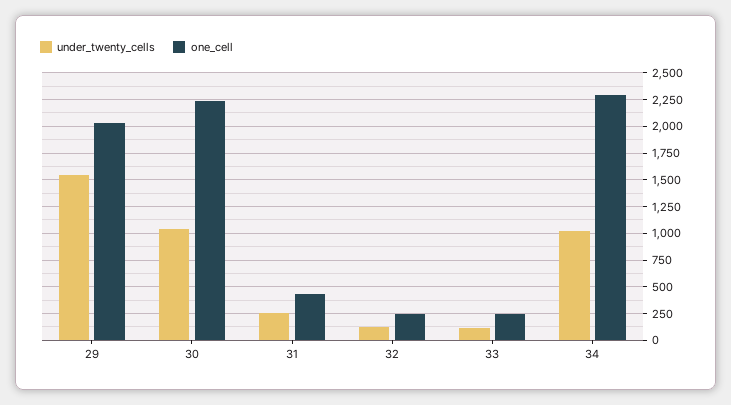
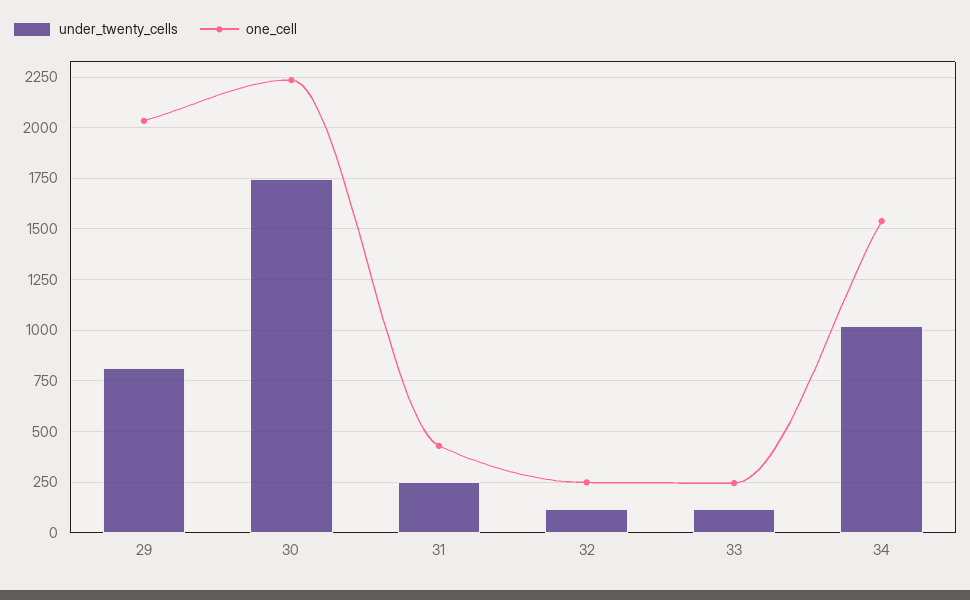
  {
    "under_twenty_cells": {
-     "29": 1500,
+     "29": 800,
-     "30": 1000,
+     "30": 1750,
      "31": 250,
      "32": 100,
      "33": 100,
      "34": 1000
    },
    "one_cell": {
      "29": 2050,
      "30": 2250,
      "31": 450,
      "32": 250,
      "33": 250,
-     "34": 2250
+     "34": 1550
    }
  }

